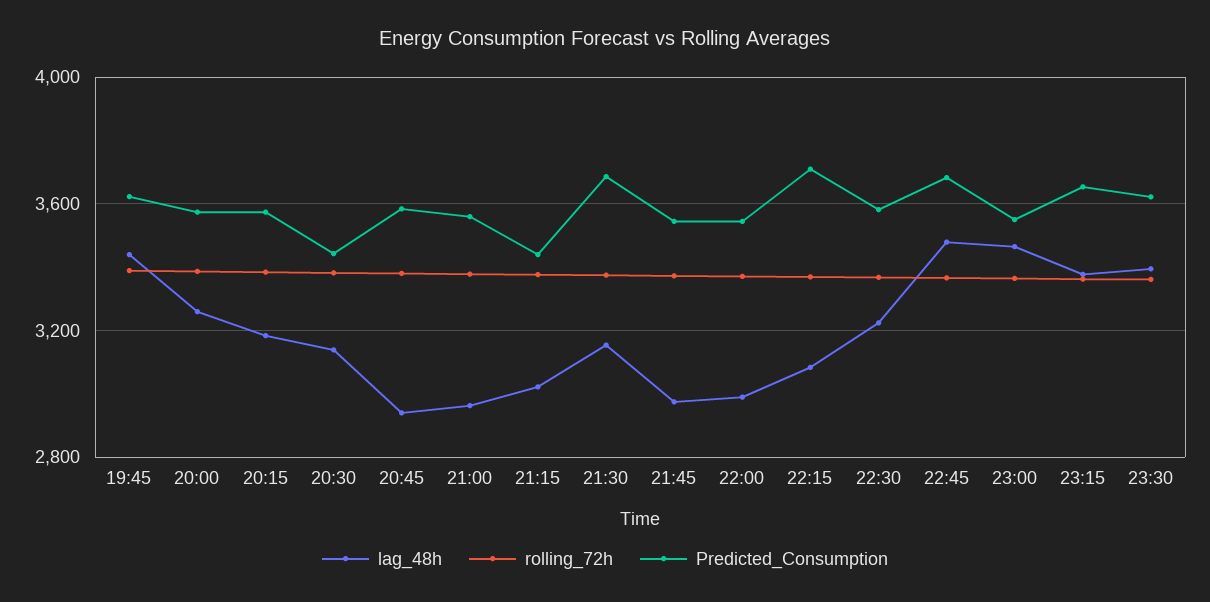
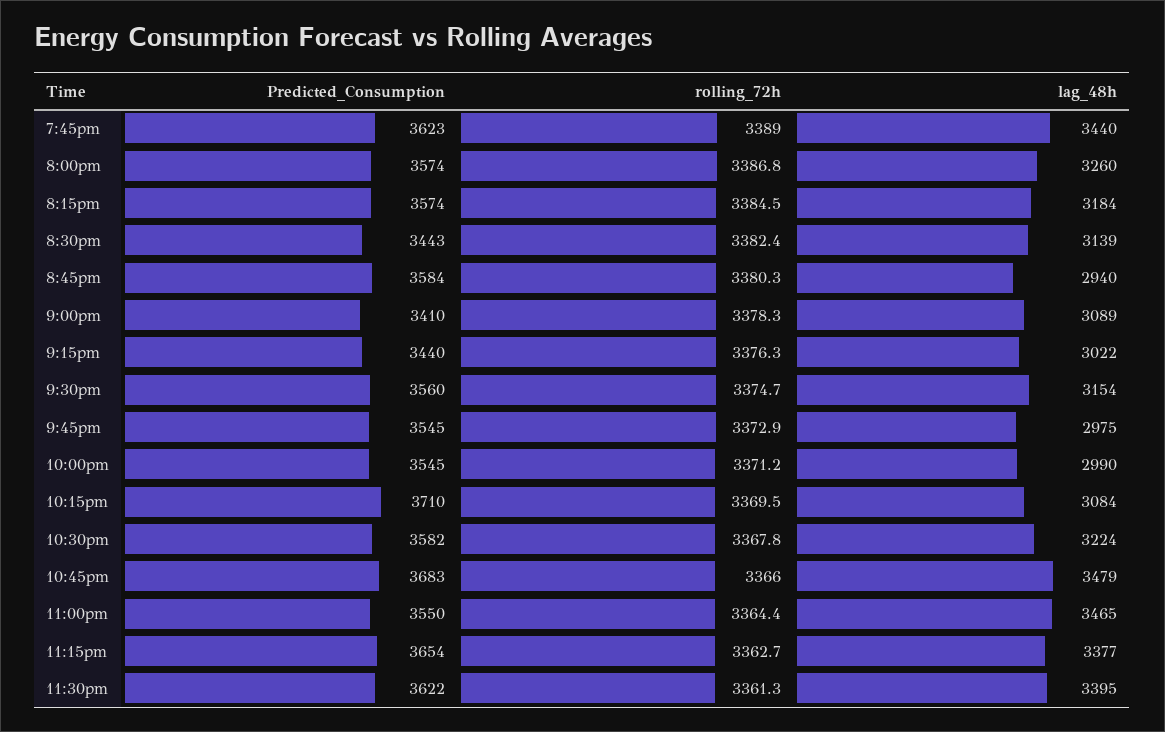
  {
    "lag_48h": {
      "19:45": 3440,
      "20:00": 3260,
      "20:15": 3184,
      "20:30": 3139,
      "20:45": 2940,
-     "21:00": 2950,
+     "21:00": 3089,
      "21:15": 3022,
      "21:30": 3154,
      "21:45": 2975,
      "22:00": 2990,
      "22:15": 3084,
      "22:30": 3224,
      "22:45": 3479,
      "23:00": 3465,
      "23:15": 3377,
      "23:30": 3395
    },
    "rolling_72h": {
      "19:45": 3389,
      "20:00": 3386.8,
      "20:15": 3384.5,
      "20:30": 3382.4,
      "20:45": 3380.3,
      "21:00": 3378.3,
      "21:15": 3376.3,
      "21:30": 3374.7,
      "21:45": 3372.9,
      "22:00": 3371.2,
      "22:15": 3369.5,
      "22:30": 3367.8,
      "22:45": 3366,
      "23:00": 3364.4,
      "23:15": 3362.7,
      "23:30": 3361.3
    },
    "Predicted_Consumption": {
      "19:45": 3623,
      "20:00": 3574,
      "20:15": 3574,
      "20:30": 3443,
      "20:45": 3584,
-     "21:00": 3550,
+     "21:00": 3410,
      "21:15": 3440,
-     "21:30": 3700,
+     "21:30": 3560,
      "21:45": 3545,
      "22:00": 3545,
      "22:15": 3710,
      "22:30": 3582,
      "22:45": 3683,
      "23:00": 3550,
      "23:15": 3654,
      "23:30": 3622
    }
  }

